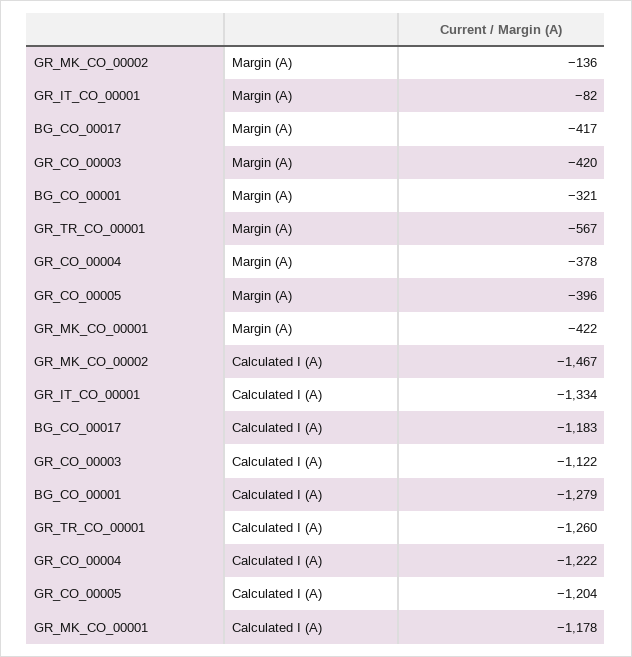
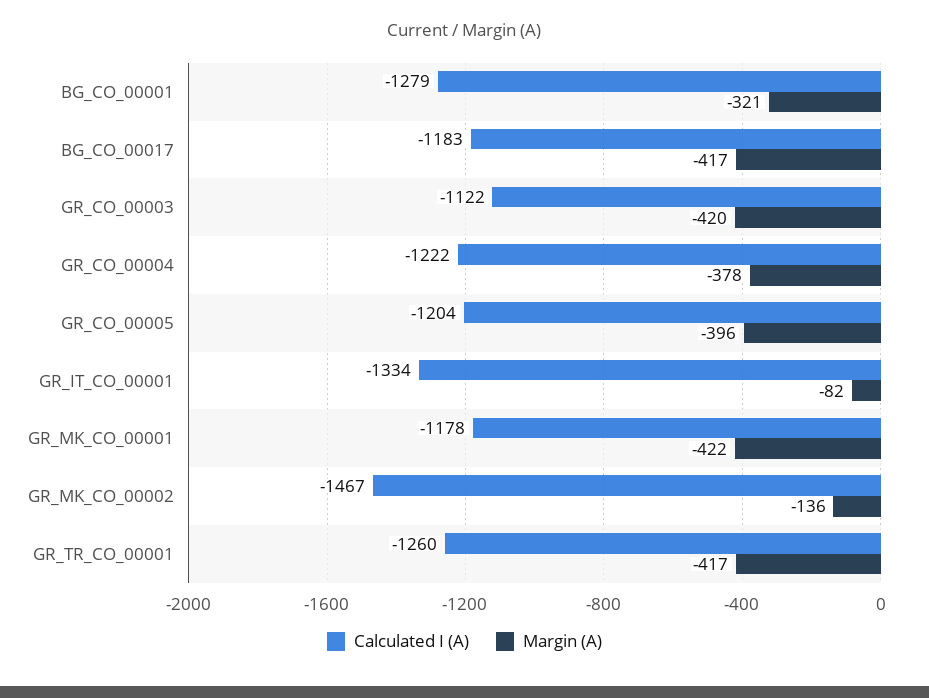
  {
    "Margin (A)": {
      "GR_MK_CO_00002": -136,
      "GR_IT_CO_00001": -82,
      "BG_CO_00017": -417,
      "GR_CO_00003": -420,
      "BG_CO_00001": -321,
-     "GR_TR_CO_00001": -567,
+     "GR_TR_CO_00001": -417,
      "GR_CO_00004": -378,
      "GR_CO_00005": -396,
      "GR_MK_CO_00001": -422
    },
    "Calculated I (A)": {
      "GR_MK_CO_00002": -1467,
      "GR_IT_CO_00001": -1334,
      "BG_CO_00017": -1183,
      "GR_CO_00003": -1122,
      "BG_CO_00001": -1279,
      "GR_TR_CO_00001": -1260,
      "GR_CO_00004": -1222,
      "GR_CO_00005": -1204,
      "GR_MK_CO_00001": -1178
    }
  }

